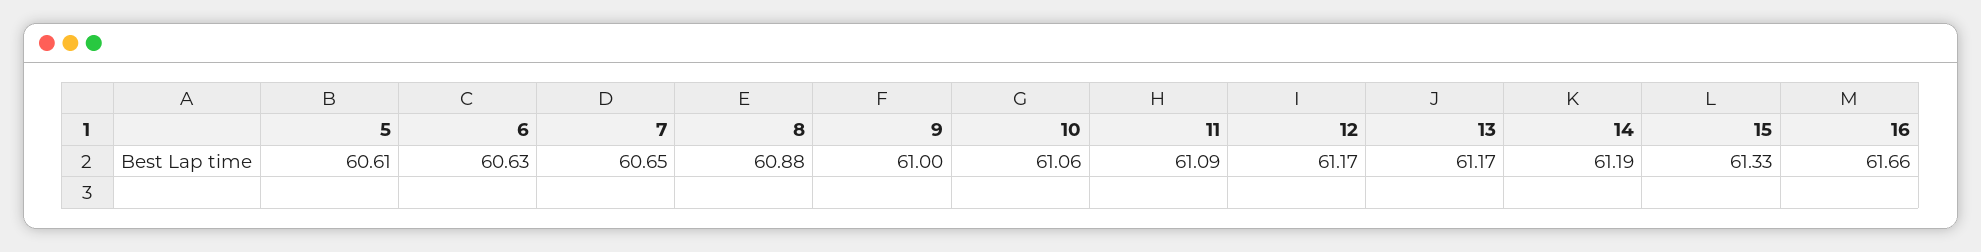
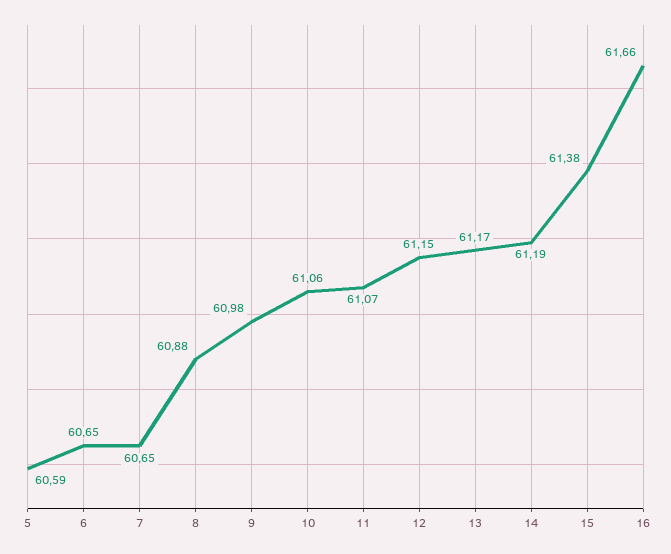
  {
-   "5": 60.61,
+   "5": 60.59,
-   "6": 60.63,
+   "6": 60.65,
    "7": 60.65,
    "8": 60.88,
-   "9": 61,
+   "9": 60.98,
    "10": 61.06,
-   "11": 61.09,
+   "11": 61.07,
-   "12": 61.17,
+   "12": 61.15,
    "13": 61.17,
    "14": 61.19,
-   "15": 61.33,
+   "15": 61.38,
    "16": 61.66
  }

